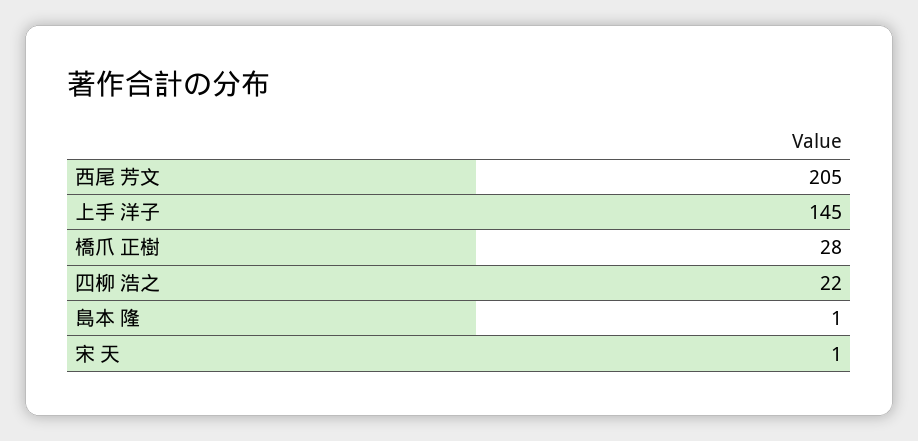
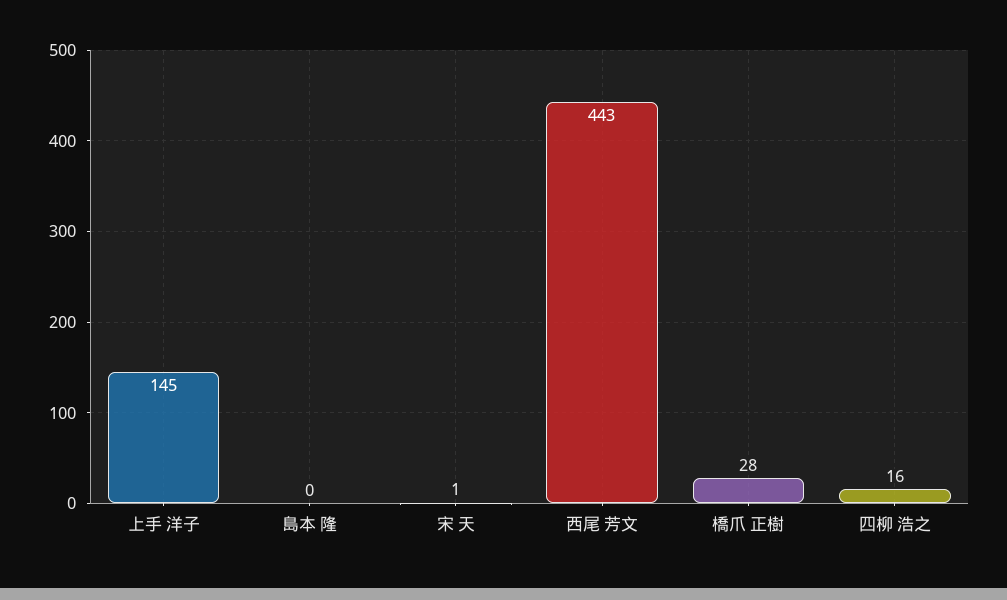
  {
-   "西尾 芳文": 205,
+   "西尾 芳文": 443,
    "上手 洋子": 145,
    "橋爪 正樹": 28,
-   "四柳 浩之": 22,
+   "四柳 浩之": 16,
-   "島本 隆": 1,
+   "島本 隆": 0,
    "宋 天": 1
  }

